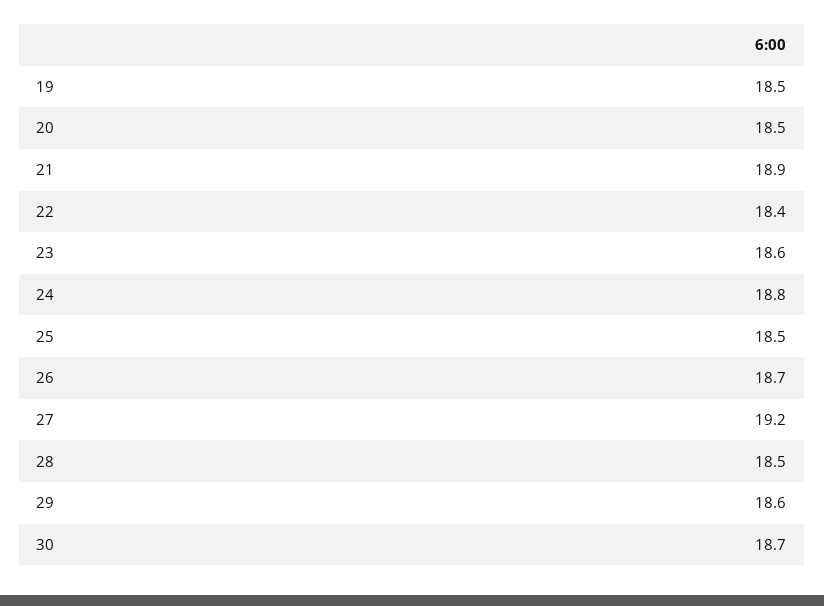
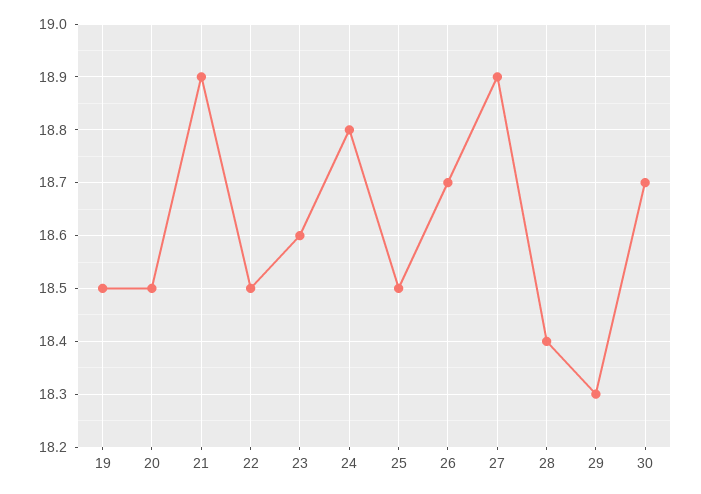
  {
    "19": 18.5,
    "20": 18.5,
    "21": 18.9,
-   "22": 18.4,
+   "22": 18.5,
    "23": 18.6,
    "24": 18.8,
    "25": 18.5,
    "26": 18.7,
-   "27": 19.2,
+   "27": 18.9,
-   "28": 18.5,
+   "28": 18.4,
-   "29": 18.6,
+   "29": 18.3,
    "30": 18.7
  }

